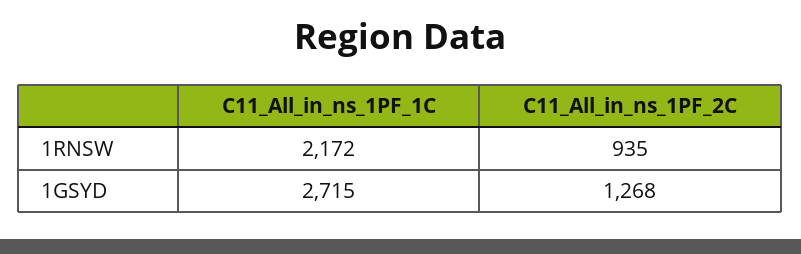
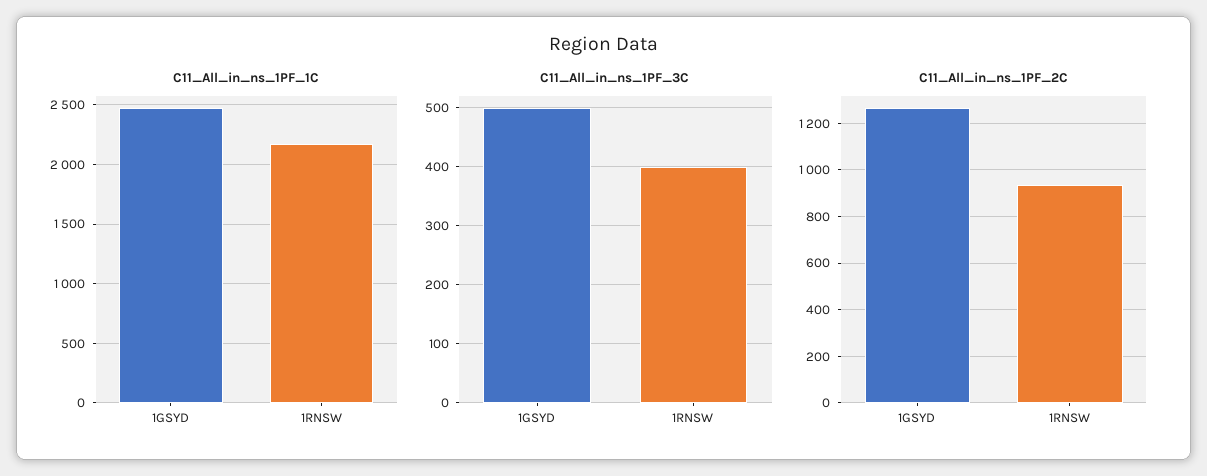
  {
    "C11_All_in_ns_1PF_1C": {
      "1RNSW": 2172,
-     "1GSYD": 2715
+     "1GSYD": 2500
    },
    "C11_All_in_ns_1PF_2C": {
      "1RNSW": 935,
      "1GSYD": 1268
-   }
+   },
+   "C11_All_in_ns_1PF_3C": {
+     "1GSYD": 500,
+     "1RNSW": 400
+   }
  }

